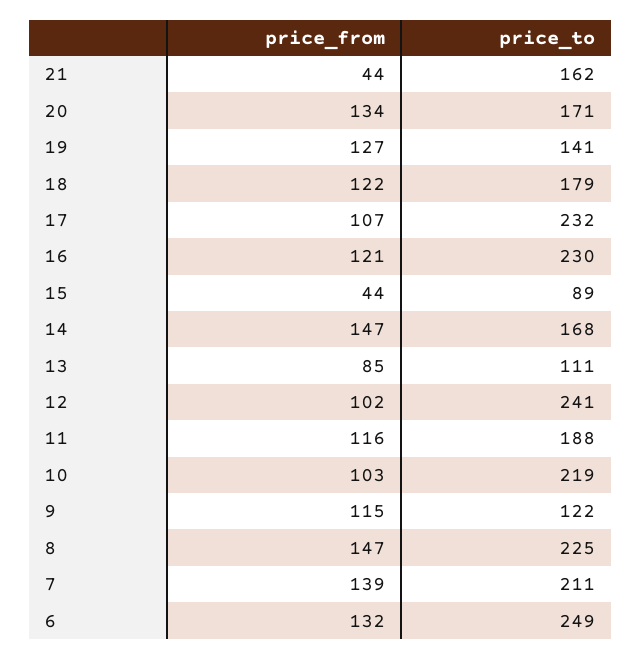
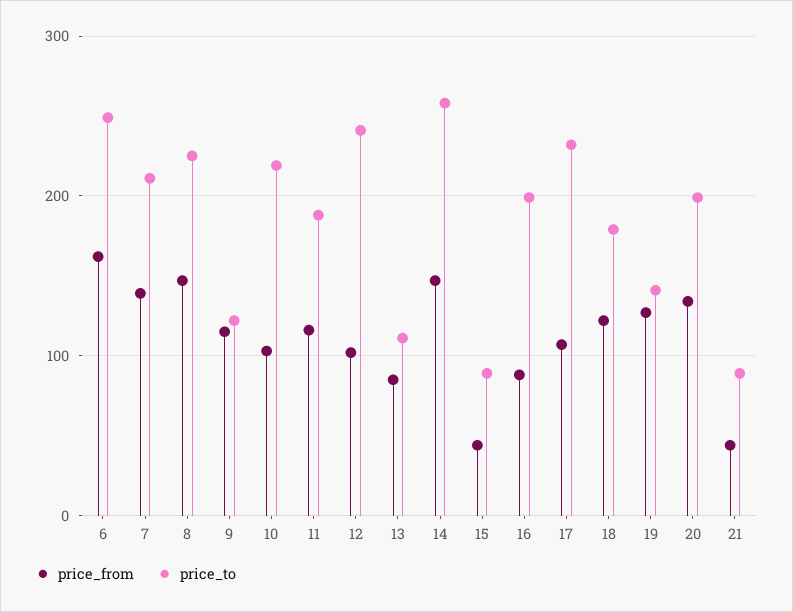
  {
    "price_from": {
      "21": 44,
      "20": 134,
      "19": 127,
      "18": 122,
      "17": 107,
-     "16": 121,
+     "16": 90,
      "15": 44,
      "14": 147,
      "13": 85,
      "12": 102,
      "11": 116,
      "10": 103,
      "9": 115,
      "8": 147,
      "7": 139,
-     "6": 132
+     "6": 160
    },
    "price_to": {
-     "21": 162,
+     "21": 90,
-     "20": 171,
+     "20": 200,
      "19": 141,
      "18": 179,
      "17": 232,
-     "16": 230,
+     "16": 200,
      "15": 89,
-     "14": 168,
+     "14": 260,
      "13": 111,
      "12": 241,
      "11": 188,
      "10": 219,
      "9": 122,
      "8": 225,
      "7": 211,
      "6": 249
    }
  }

